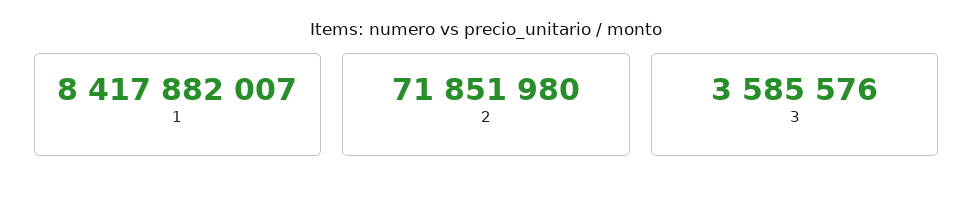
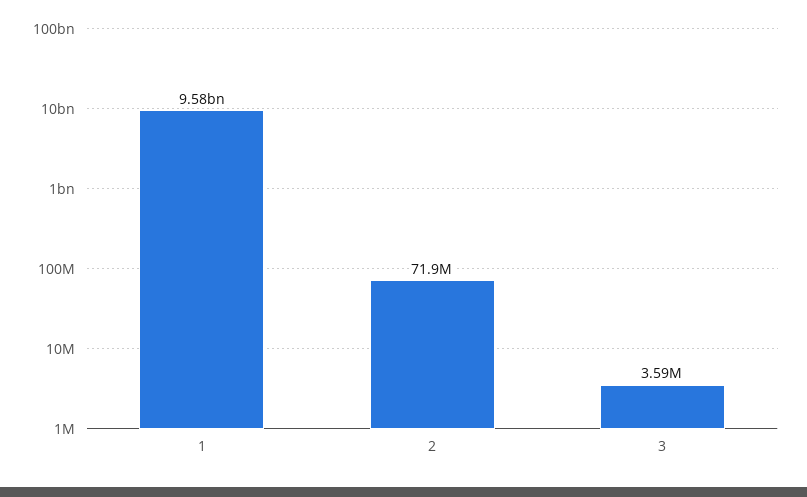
  {
-   "1": 8417882007,
+   "1": 9580000000,
    "2": 71851980,
    "3": 3585576
  }

